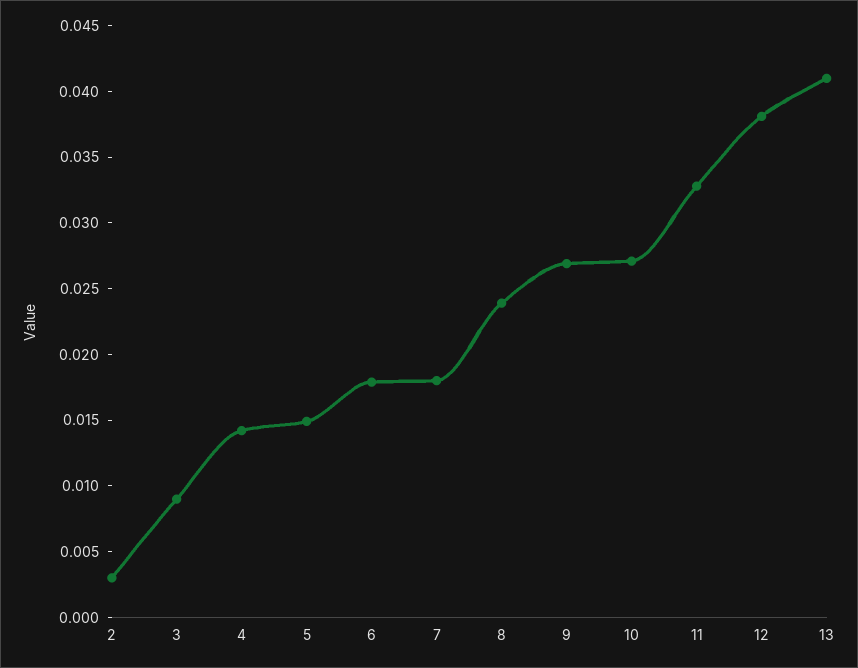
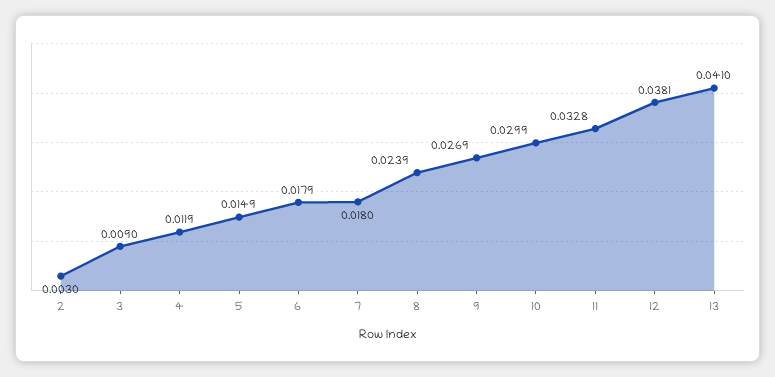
  {
    "2": 0.003,
    "3": 0.009,
-   "4": 0.014,
+   "4": 0.0119,
    "5": 0.0149,
    "6": 0.0179,
    "7": 0.018,
    "8": 0.0239,
    "9": 0.0269,
-   "10": 0.027,
+   "10": 0.0299,
    "11": 0.0328,
    "12": 0.0381,
    "13": 0.041
  }

